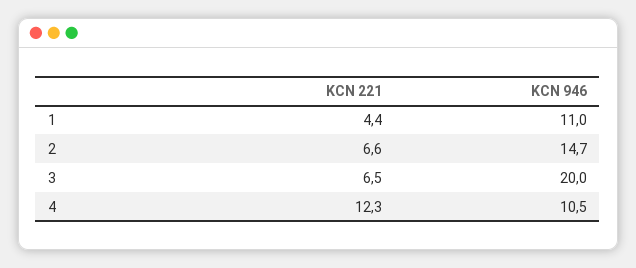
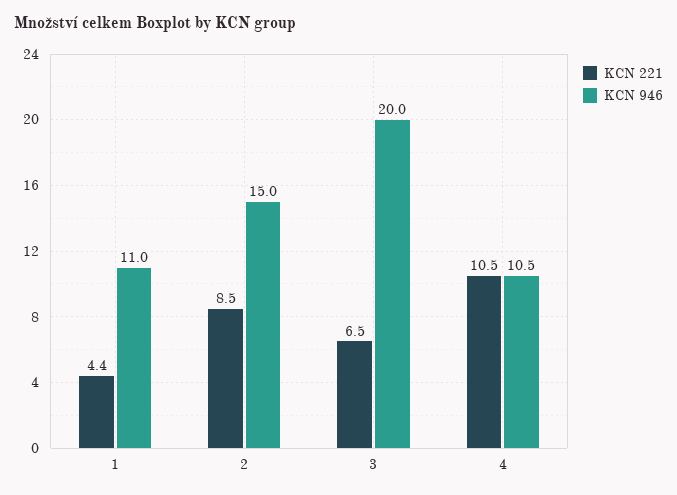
  {
    "KCN 221": {
      "1": 4.4,
-     "2": 6.6,
+     "2": 8.5,
      "3": 6.5,
-     "4": 12.3
+     "4": 10.5
    },
    "KCN 946": {
      "1": 11,
-     "2": 14.7,
+     "2": 15,
      "3": 20,
      "4": 10.5
    }
  }

